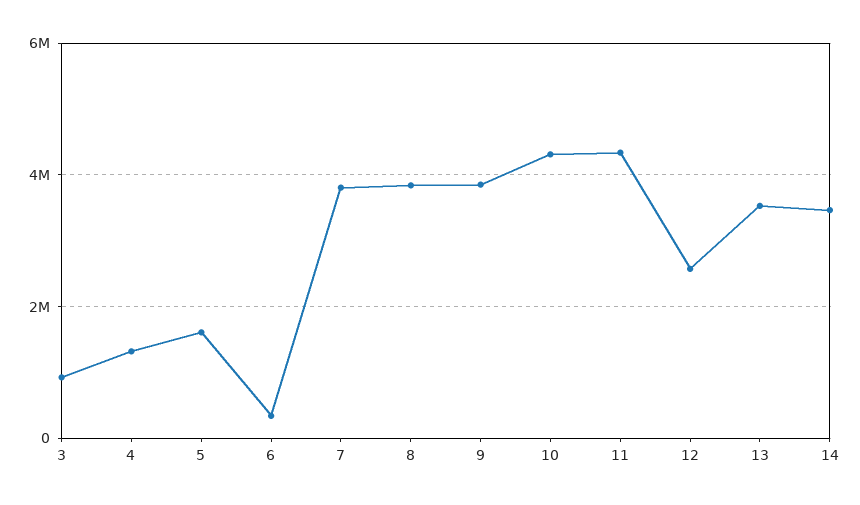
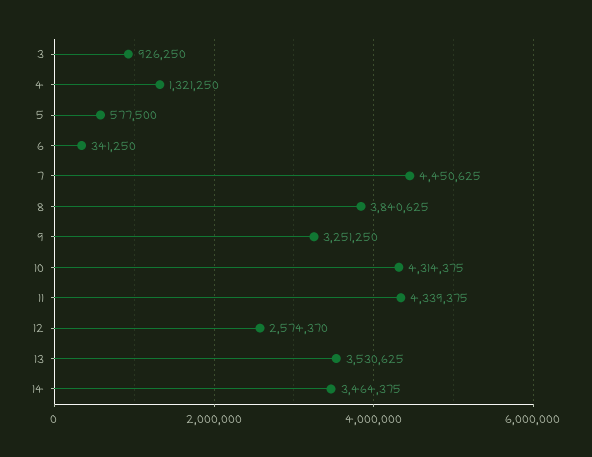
  {
    "3": 926250,
    "4": 1321250,
-   "5": 1600000,
+   "5": 577500,
    "6": 341250,
-   "7": 3800000,
+   "7": 4450625,
    "8": 3840625,
-   "9": 3800000,
+   "9": 3251250,
    "10": 4314375,
    "11": 4339375,
    "12": 2574370,
    "13": 3530625,
    "14": 3464375
  }

